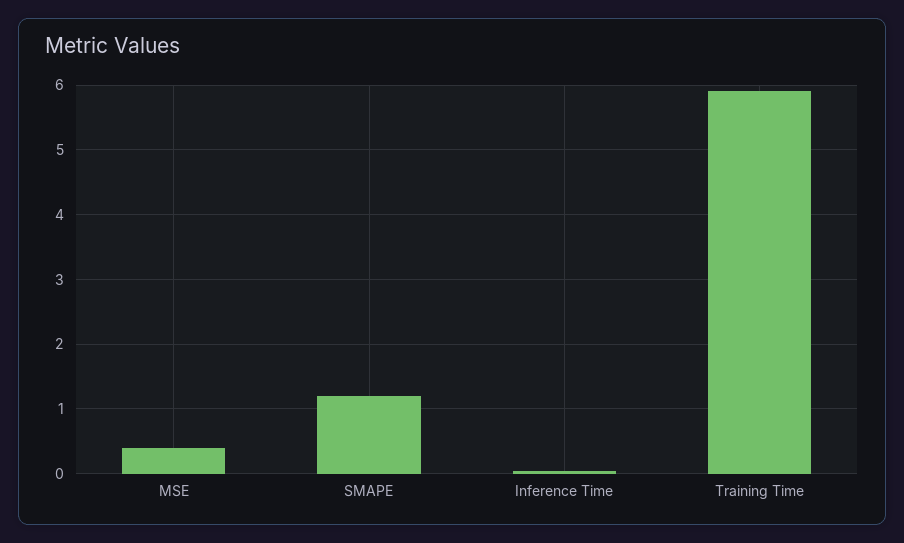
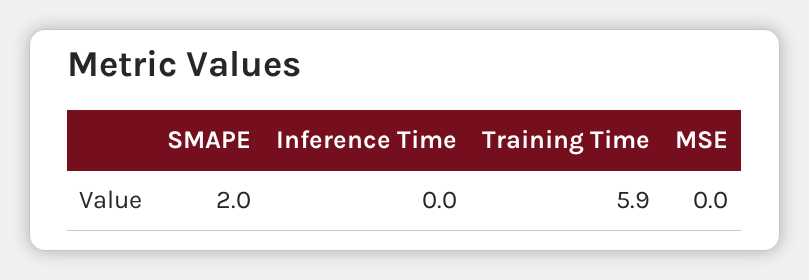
  {
-   "MSE": 0.4,
+   "MSE": 0,
-   "SMAPE": 1.2,
+   "SMAPE": 2,
    "Inference Time": 0,
    "Training Time": 5.9
  }

